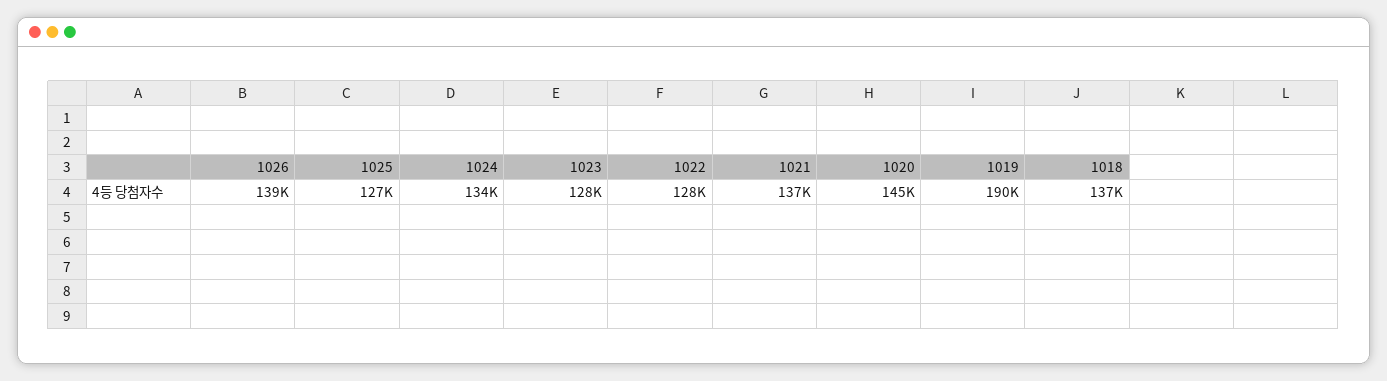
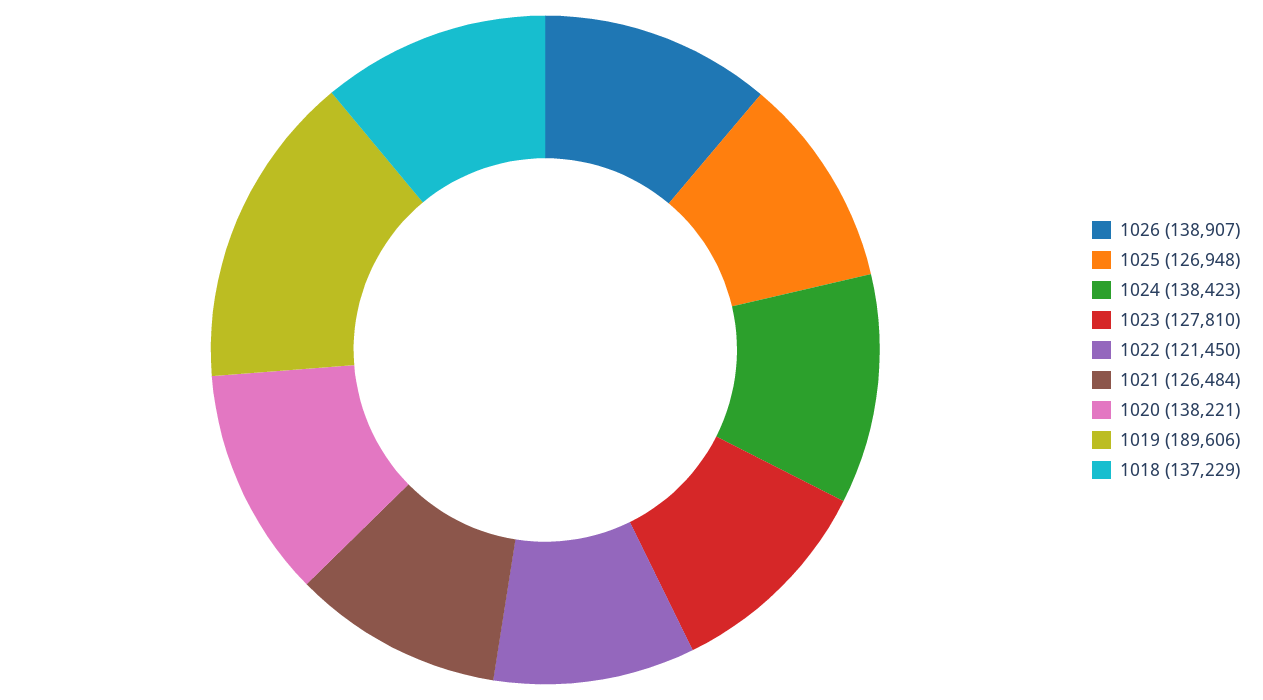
  {
    "1026": 138907,
    "1025": 126948,
-   "1024": 134000,
+   "1024": 138423,
    "1023": 127810,
-   "1022": 128000,
+   "1022": 121450,
-   "1021": 137000,
+   "1021": 126484,
-   "1020": 145000,
+   "1020": 138221,
    "1019": 189606,
    "1018": 137229
  }

